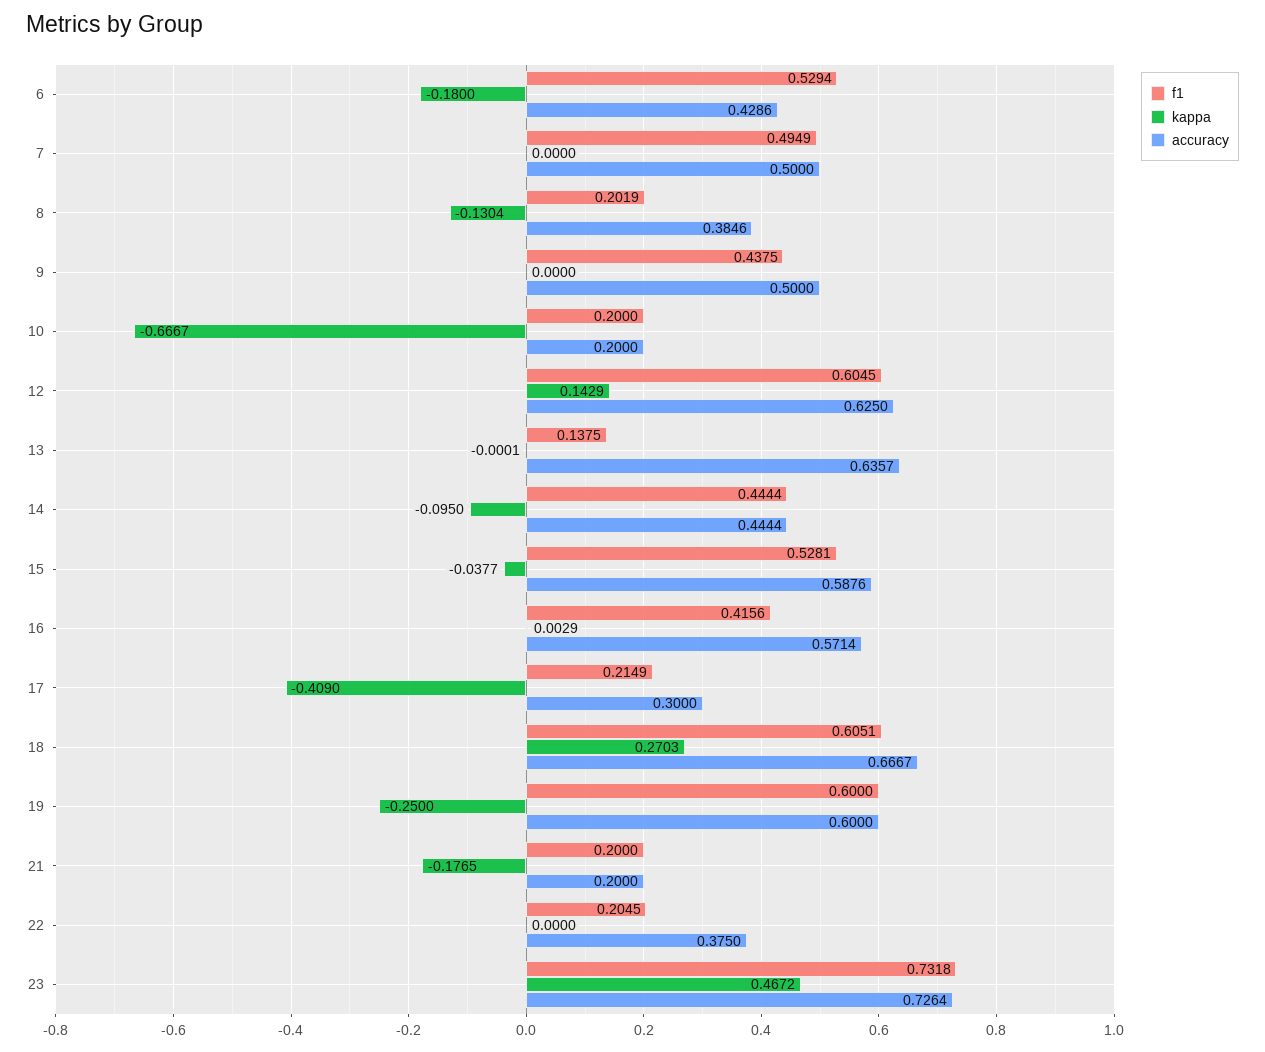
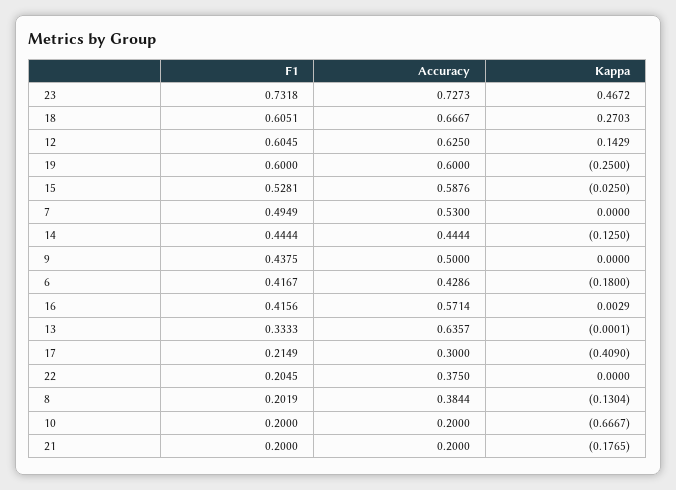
  {
    "f1": {
-     "6": 0.5294,
+     "6": 0.4167,
      "7": 0.4949,
      "8": 0.2019,
      "9": 0.4375,
      "10": 0.2,
      "12": 0.6045,
-     "13": 0.1375,
+     "13": 0.3333,
      "14": 0.4444,
      "15": 0.5281,
      "16": 0.4156,
      "17": 0.2149,
      "18": 0.6051,
      "19": 0.6,
      "21": 0.2,
      "22": 0.2045,
      "23": 0.7318
    },
    "kappa": {
      "6": -0.18,
      "7": 0,
      "8": -0.1304,
      "9": 0,
      "10": -0.6667,
      "12": 0.1429,
      "13": -0.0001,
-     "14": -0.095,
+     "14": -0.125,
-     "15": -0.0377,
+     "15": -0.025,
      "16": 0.0029,
      "17": -0.409,
      "18": 0.2703,
      "19": -0.25,
      "21": -0.1765,
      "22": 0,
      "23": 0.4672
    },
    "accuracy": {
      "6": 0.4286,
-     "7": 0.5,
+     "7": 0.53,
-     "8": 0.3846,
+     "8": 0.3844,
      "9": 0.5,
      "10": 0.2,
      "12": 0.625,
      "13": 0.6357,
      "14": 0.4444,
      "15": 0.5876,
      "16": 0.5714,
      "17": 0.3,
      "18": 0.6667,
      "19": 0.6,
      "21": 0.2,
      "22": 0.375,
-     "23": 0.7264
+     "23": 0.7273
    }
  }

